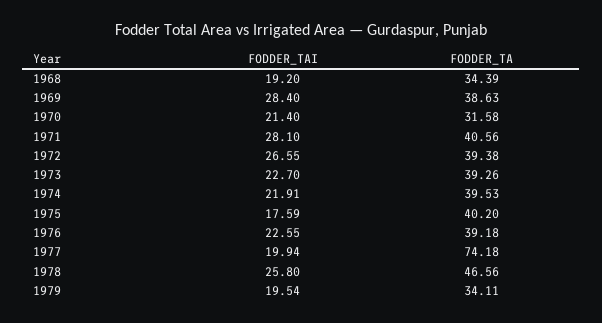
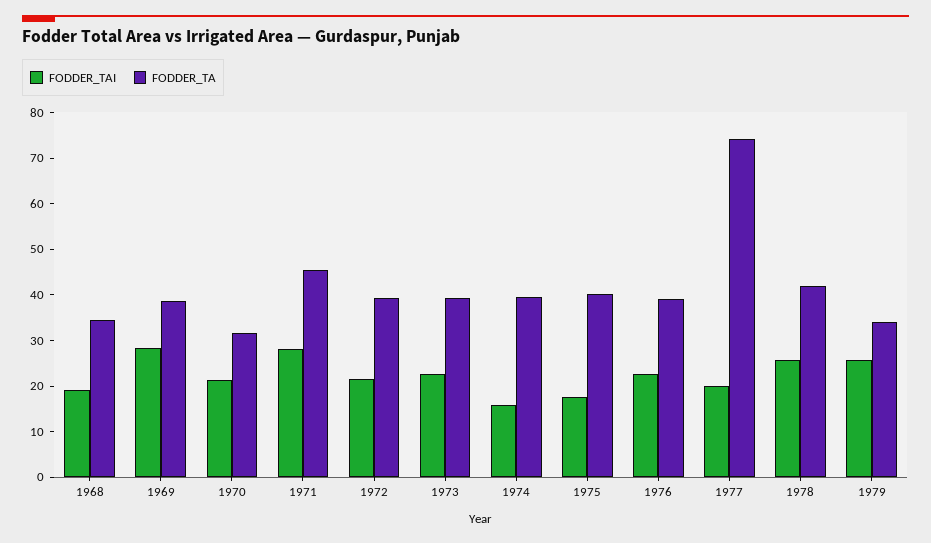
  {
    "FODDER_TAI": {
      "1968": 19.2,
      "1969": 28.4,
      "1970": 21.4,
      "1971": 28.1,
-     "1972": 26.55,
+     "1972": 22,
      "1973": 22.7,
-     "1974": 21.91,
+     "1974": 16,
      "1975": 17.59,
      "1976": 22.55,
      "1977": 19.94,
      "1978": 25.8,
-     "1979": 19.54
+     "1979": 26
    },
    "FODDER_TA": {
      "1968": 34.39,
      "1969": 38.63,
      "1970": 31.58,
-     "1971": 40.56,
+     "1971": 46,
      "1972": 39.38,
      "1973": 39.26,
      "1974": 39.53,
      "1975": 40.2,
      "1976": 39.18,
      "1977": 74.18,
-     "1978": 46.56,
+     "1978": 42,
      "1979": 34.11
    }
  }

